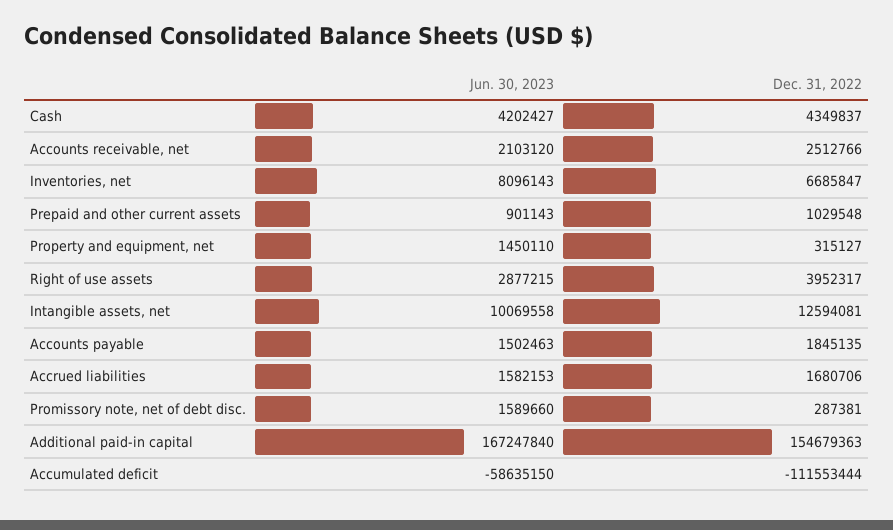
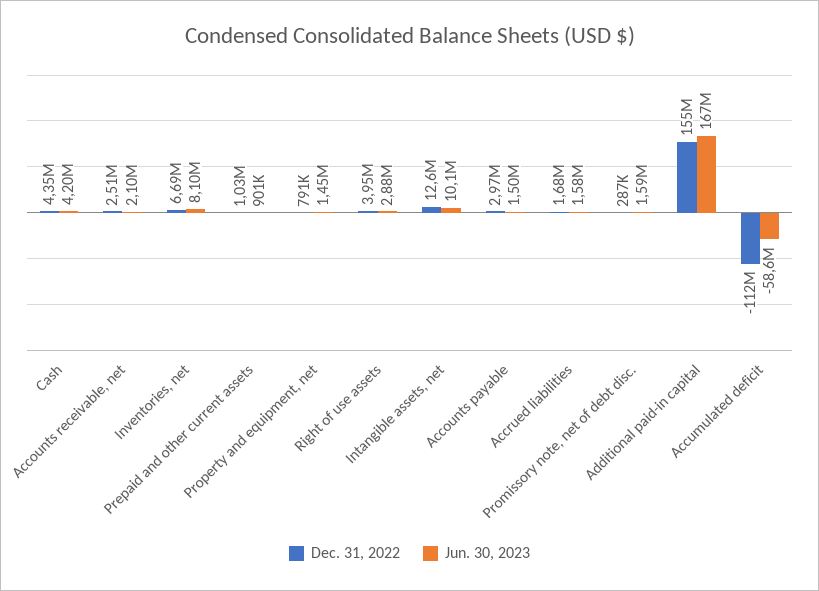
  {
    "Jun. 30, 2023": {
      "Cash": 4202427,
      "Accounts receivable, net": 2103120,
      "Inventories, net": 8096143,
      "Prepaid and other current assets": 901143,
      "Property and equipment, net": 1450110,
      "Right of use assets": 2877215,
      "Intangible assets, net": 10069558,
      "Accounts payable": 1502463,
      "Accrued liabilities": 1582153,
      "Promissory note, net of debt disc.": 1589660,
      "Additional paid-in capital": 167247840,
      "Accumulated deficit": -58635150
    },
    "Dec. 31, 2022": {
      "Cash": 4349837,
      "Accounts receivable, net": 2512766,
      "Inventories, net": 6685847,
      "Prepaid and other current assets": 1029548,
-     "Property and equipment, net": 315127,
+     "Property and equipment, net": 791000,
      "Right of use assets": 3952317,
      "Intangible assets, net": 12594081,
-     "Accounts payable": 1845135,
+     "Accounts payable": 2970000,
      "Accrued liabilities": 1680706,
      "Promissory note, net of debt disc.": 287381,
      "Additional paid-in capital": 154679363,
      "Accumulated deficit": -111553444
    }
  }

